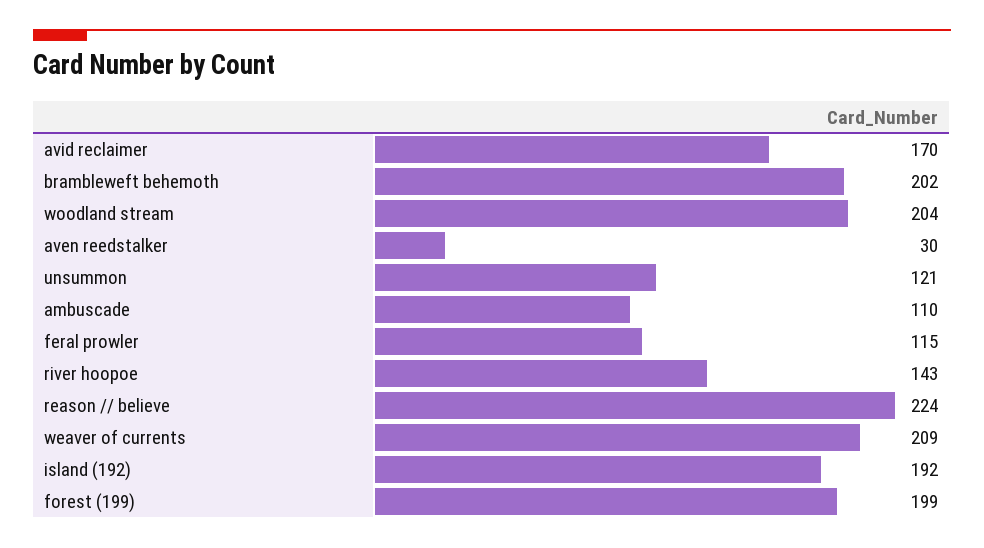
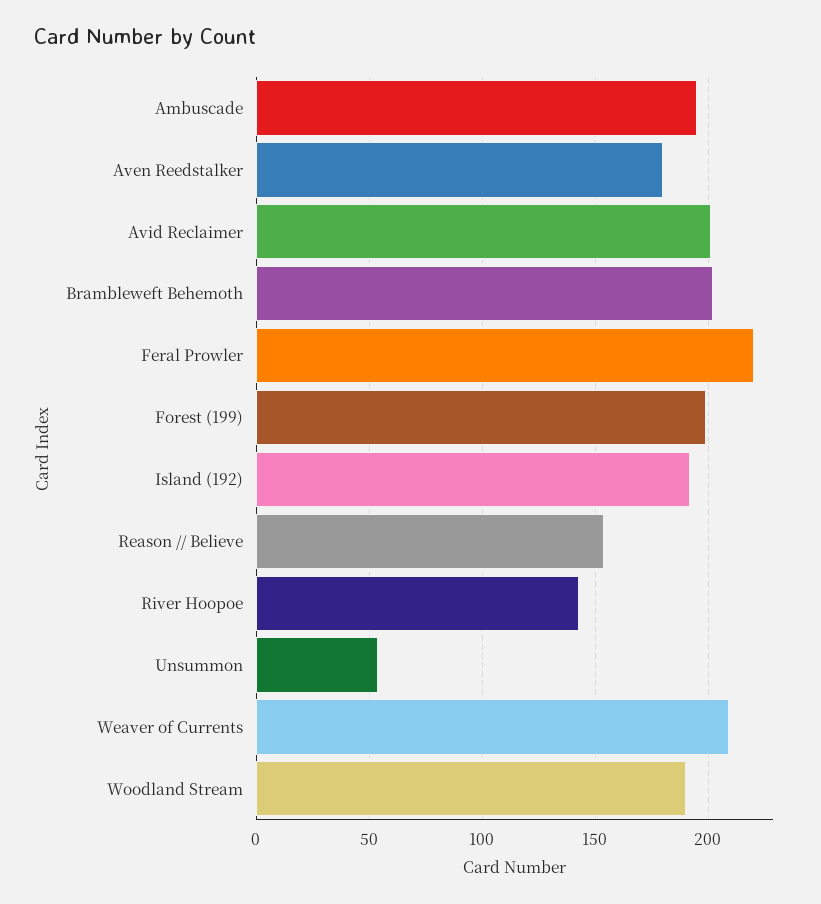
  {
-   "avid reclaimer": 170,
+   "avid reclaimer": 200,
    "brambleweft behemoth": 202,
-   "woodland stream": 204,
+   "woodland stream": 190,
-   "aven reedstalker": 30,
+   "aven reedstalker": 180,
-   "unsummon": 121,
+   "unsummon": 55,
-   "ambuscade": 110,
+   "ambuscade": 195,
-   "feral prowler": 115,
+   "feral prowler": 220,
    "river hoopoe": 143,
-   "reason // believe": 224,
+   "reason // believe": 155,
    "weaver of currents": 209,
    "island (192)": 192,
    "forest (199)": 199
  }

